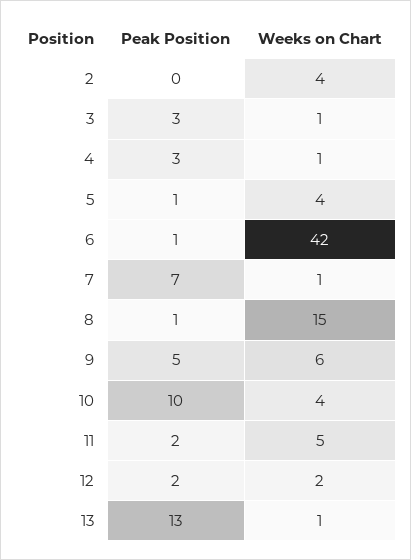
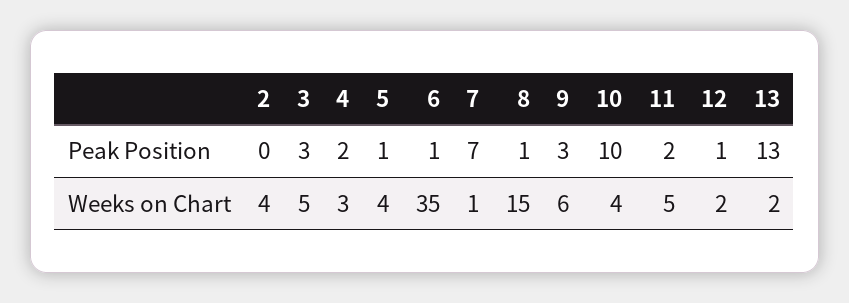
  {
    "Peak Position": {
      "2": 0,
      "3": 3,
-     "4": 3,
+     "4": 2,
      "5": 1,
      "6": 1,
      "7": 7,
      "8": 1,
-     "9": 5,
+     "9": 3,
      "10": 10,
      "11": 2,
-     "12": 2,
+     "12": 1,
      "13": 13
    },
    "Weeks on Chart": {
      "2": 4,
-     "3": 1,
+     "3": 5,
-     "4": 1,
+     "4": 3,
      "5": 4,
-     "6": 42,
+     "6": 35,
      "7": 1,
      "8": 15,
      "9": 6,
      "10": 4,
      "11": 5,
      "12": 2,
-     "13": 1
+     "13": 2
    }
  }

